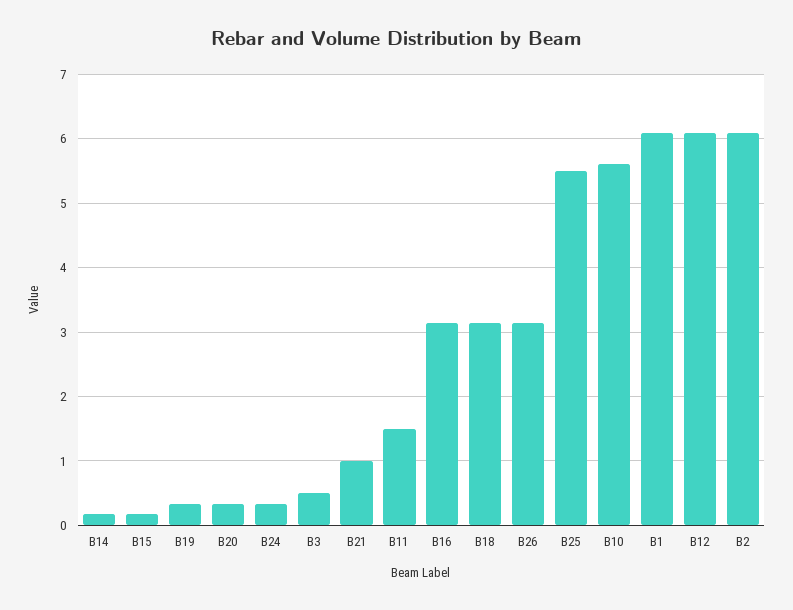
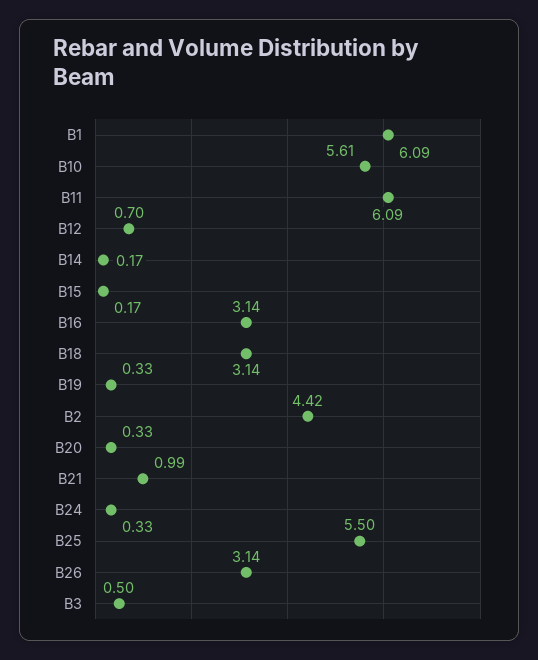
  {
    "B14": 0.17,
    "B15": 0.17,
    "B19": 0.33,
    "B20": 0.33,
    "B24": 0.33,
    "B3": 0.5,
    "B21": 0.99,
-   "B11": 1.5,
+   "B11": 6.09,
    "B16": 3.14,
    "B18": 3.14,
    "B26": 3.14,
    "B25": 5.5,
    "B10": 5.61,
    "B1": 6.09,
-   "B12": 6.1,
+   "B12": 0.7,
-   "B2": 6.1
+   "B2": 4.42
  }

